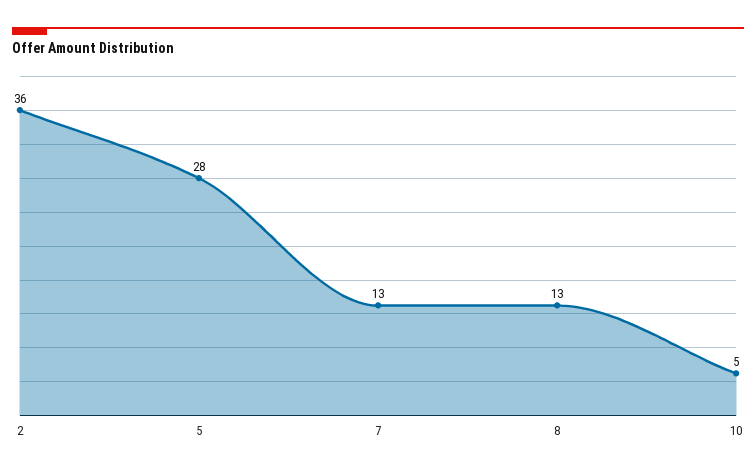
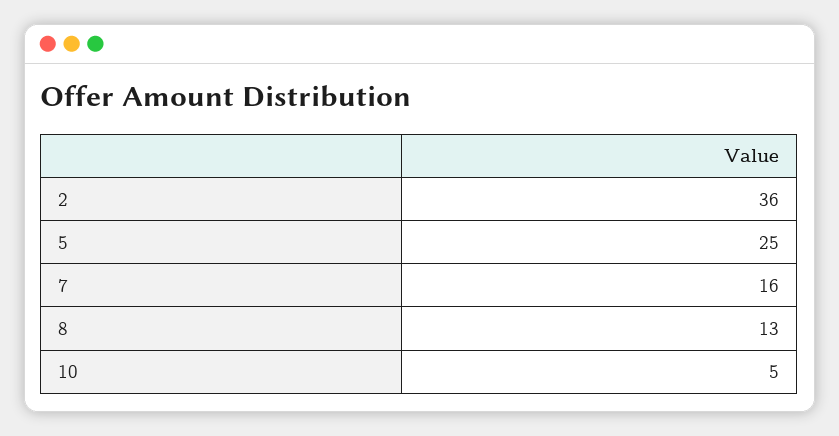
  {
    "2": 36,
-   "5": 28,
+   "5": 25,
-   "7": 13,
+   "7": 16,
    "8": 13,
    "10": 5
  }

